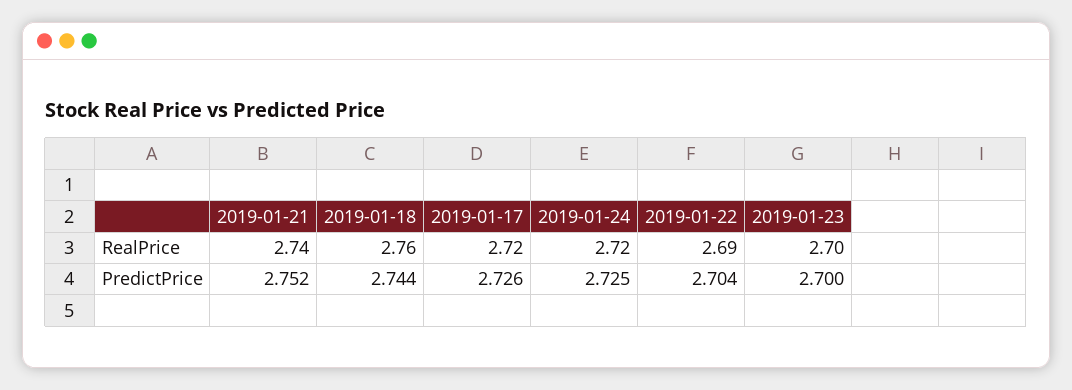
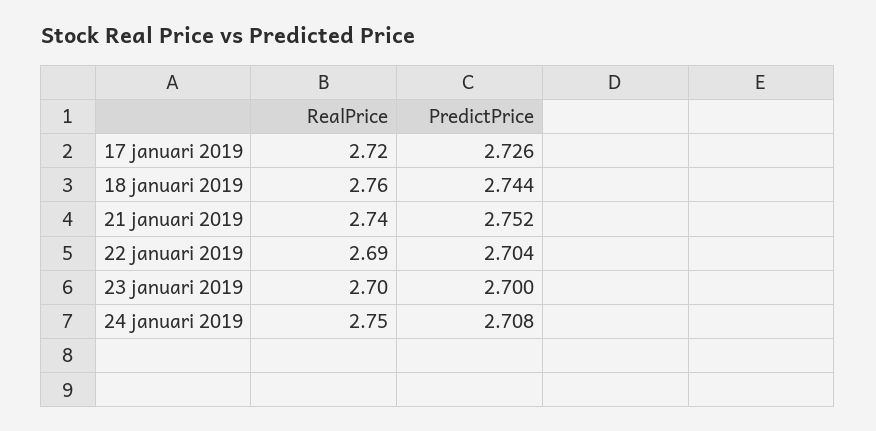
  {
    "2019-01-21": {
      "RealPrice": 2.74,
      "PredictPrice": 2.752
    },
    "2019-01-18": {
      "RealPrice": 2.76,
      "PredictPrice": 2.744
    },
    "2019-01-17": {
      "RealPrice": 2.72,
      "PredictPrice": 2.726
    },
    "2019-01-24": {
-     "RealPrice": 2.72,
+     "RealPrice": 2.75,
-     "PredictPrice": 2.725
+     "PredictPrice": 2.708
    },
    "2019-01-22": {
      "RealPrice": 2.69,
      "PredictPrice": 2.704
    },
    "2019-01-23": {
      "RealPrice": 2.7,
      "PredictPrice": 2.7
    }
  }

